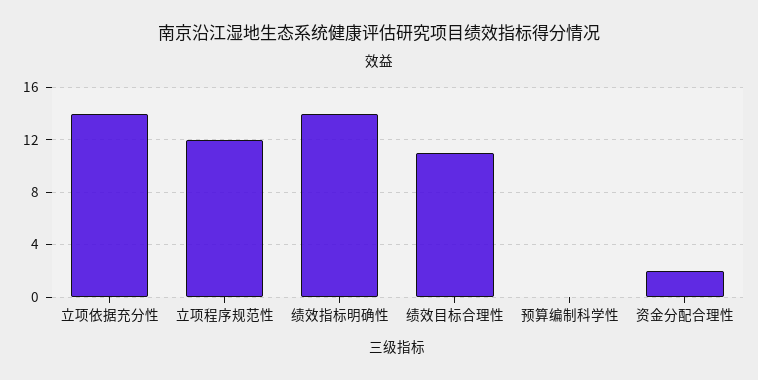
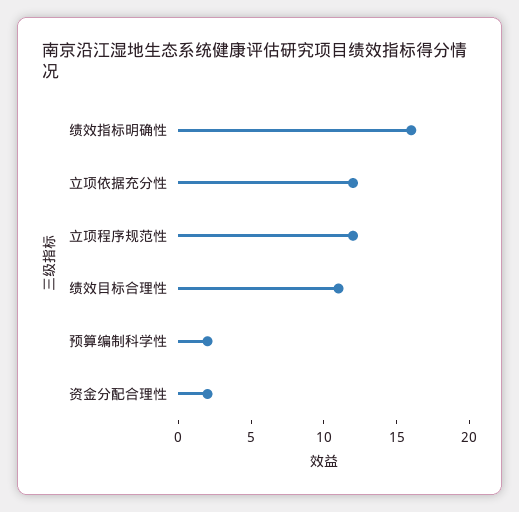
  {
-   "立项依据充分性": 14,
+   "立项依据充分性": 12,
    "立项程序规范性": 12,
-   "绩效指标明确性": 14,
+   "绩效指标明确性": 16,
    "绩效目标合理性": 11,
-   "预算编制科学性": 0,
+   "预算编制科学性": 2,
    "资金分配合理性": 2
  }

